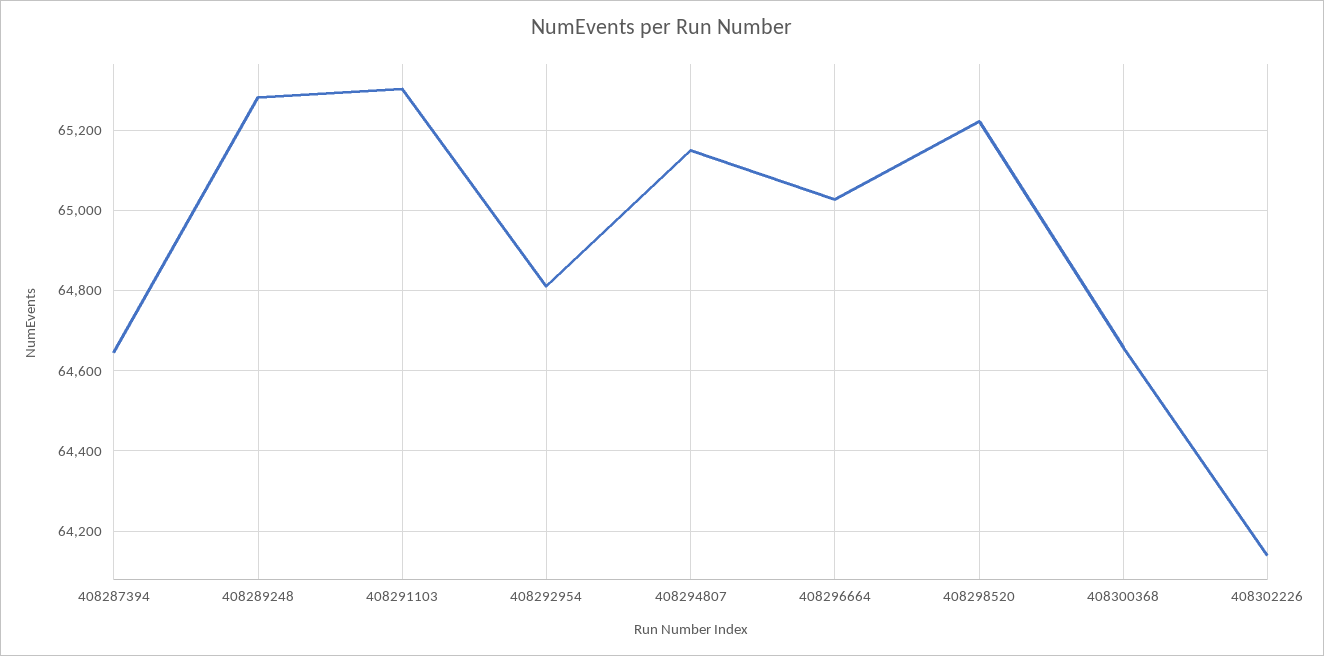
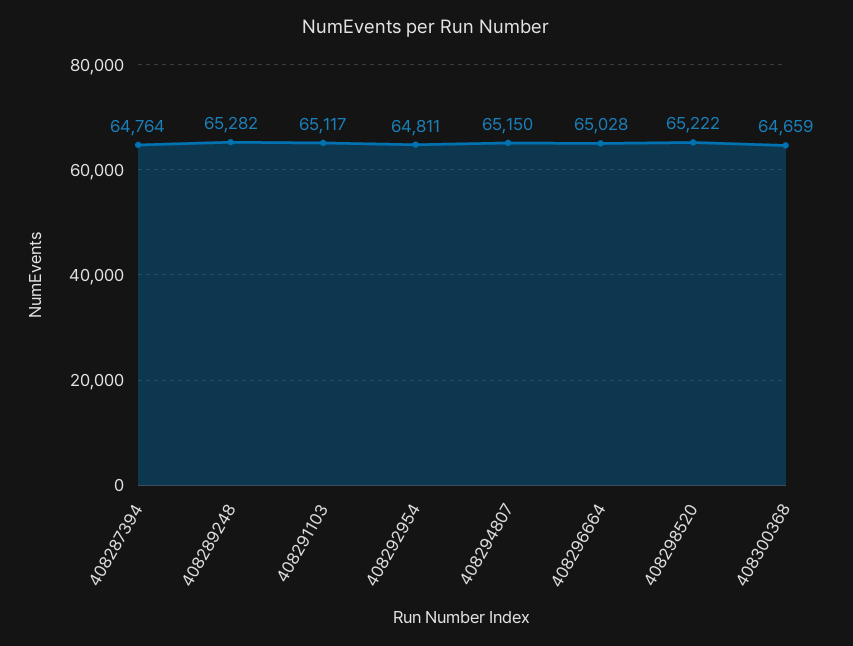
  {
-   "408287394": 64640,
+   "408287394": 64764,
    "408289248": 65282,
-   "408291103": 65300,
+   "408291103": 65117,
    "408292954": 64811,
    "408294807": 65150,
    "408296664": 65028,
    "408298520": 65222,
-   "408300368": 64659,
+   "408300368": 64659
-   "408302226": 64140
  }

